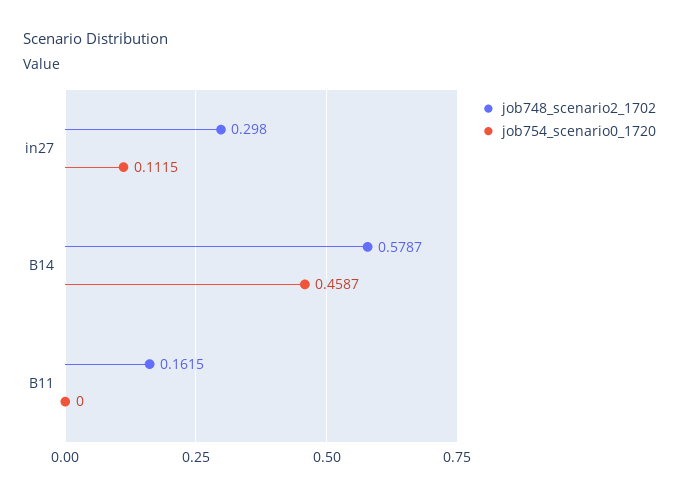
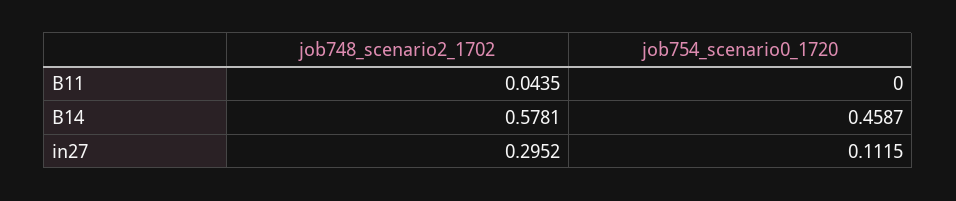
  {
    "job748_scenario2_1702": {
-     "in27": 0.298,
+     "in27": 0.2952,
-     "B14": 0.5787,
+     "B14": 0.5781,
-     "B11": 0.1615
+     "B11": 0.0435
    },
    "job754_scenario0_1720": {
      "in27": 0.1115,
      "B14": 0.4587,
      "B11": 0
    }
  }

